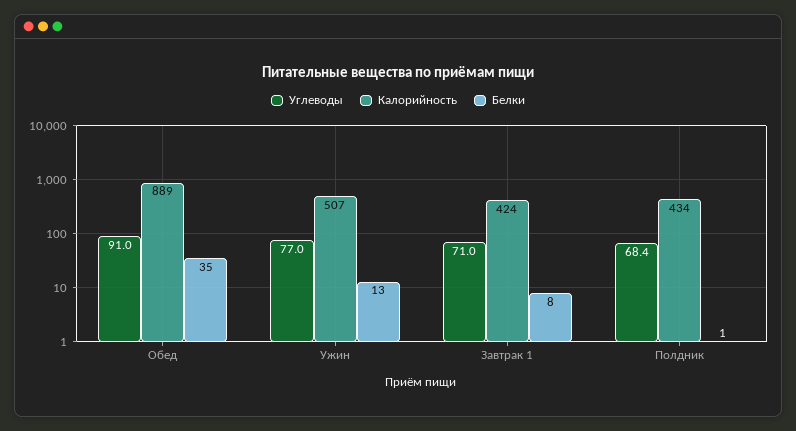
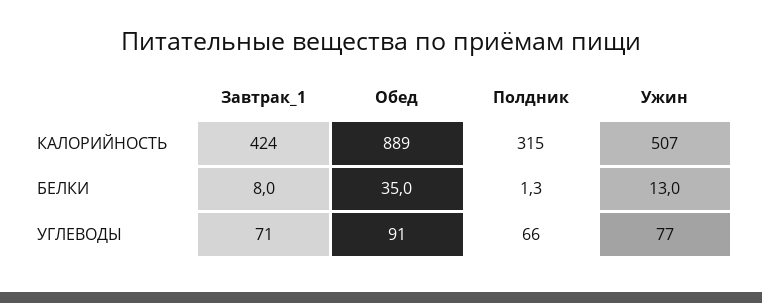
  {
    "Углеводы": {
      "Обед": 91,
      "Ужин": 77,
      "Завтрак 1": 71,
-     "Полдник": 68.4
+     "Полдник": 66
    },
    "Калорийность": {
      "Обед": 889,
      "Ужин": 507,
      "Завтрак 1": 424,
-     "Полдник": 434
+     "Полдник": 315
    },
    "Белки": {
      "Обед": 35,
      "Ужин": 13,
      "Завтрак 1": 8,
      "Полдник": 1.3
    }
  }

